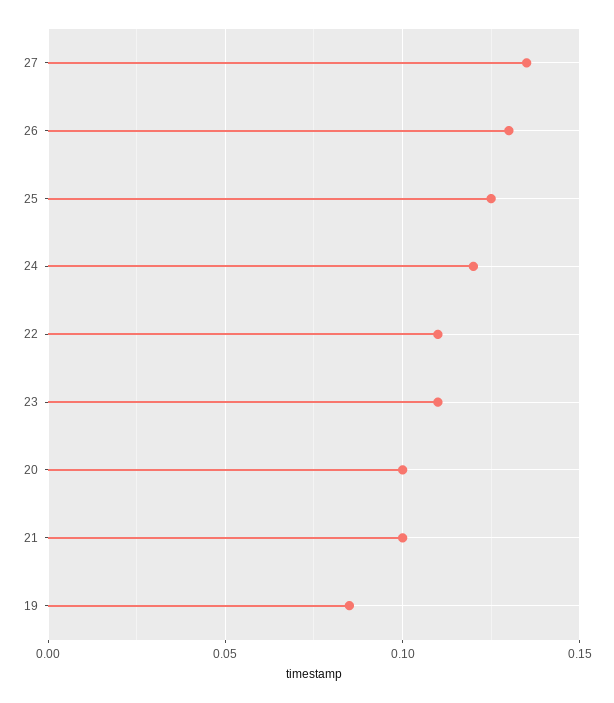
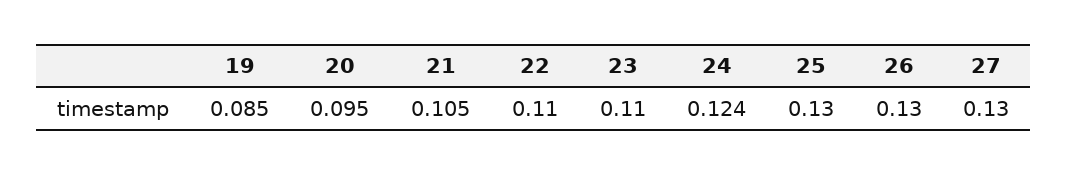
  {
-   "27": 0.135,
+   "27": 0.13,
    "26": 0.13,
-   "25": 0.125,
+   "25": 0.13,
-   "24": 0.12,
+   "24": 0.124,
    "22": 0.11,
    "23": 0.11,
-   "20": 0.1,
+   "20": 0.095,
-   "21": 0.1,
+   "21": 0.105,
    "19": 0.085
  }

